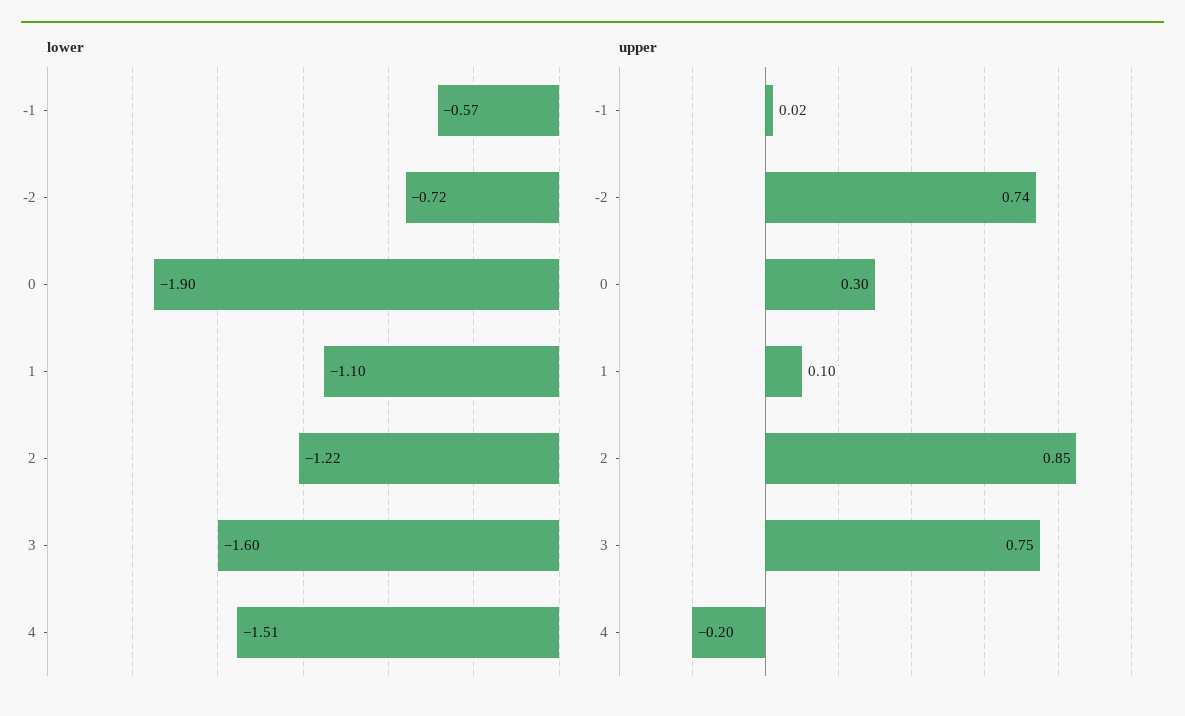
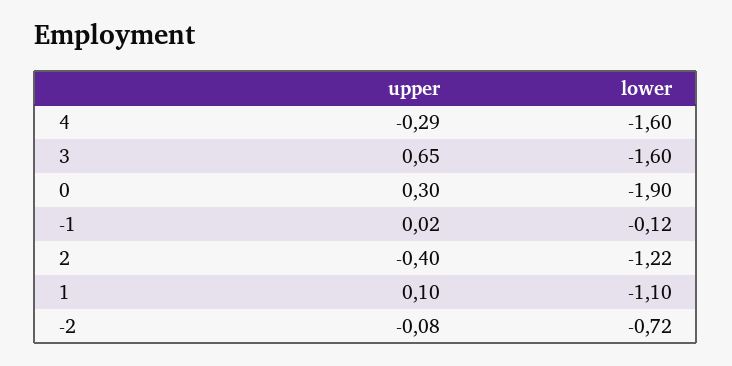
  {
    "lower": {
-     "-1": -0.57,
+     "-1": -0.12,
      "-2": -0.72,
      "0": -1.9,
      "1": -1.1,
      "2": -1.22,
      "3": -1.6,
-     "4": -1.51
+     "4": -1.6
    },
    "upper": {
      "-1": 0.02,
-     "-2": 0.74,
+     "-2": -0.08,
      "0": 0.3,
      "1": 0.1,
-     "2": 0.85,
+     "2": -0.4,
-     "3": 0.75,
+     "3": 0.65,
-     "4": -0.2
+     "4": -0.29
    }
  }

